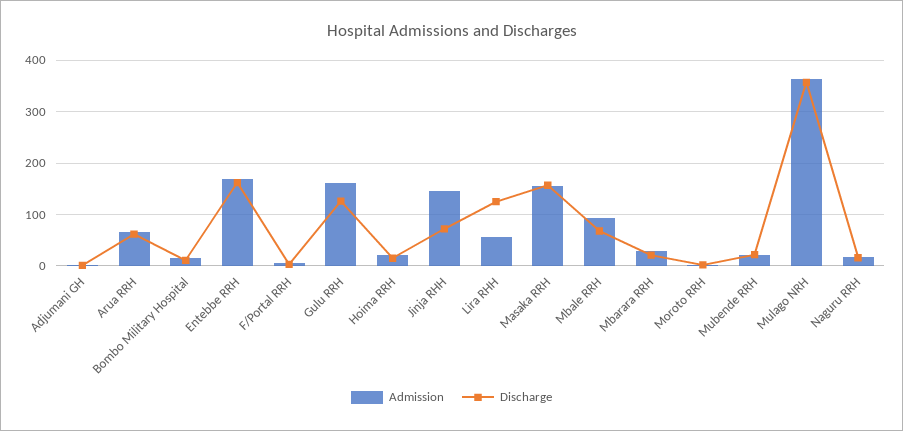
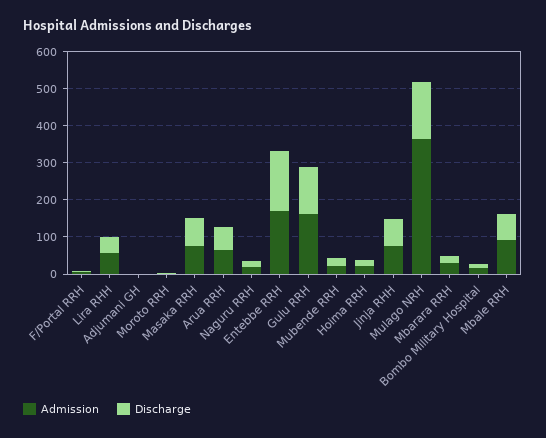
  {
    "Admission": {
      "Adjumani GH": 0,
      "Arua RRH": 60,
      "Bombo Military Hospital": 20,
      "Entebbe RRH": 160,
      "F/Portal RRH": 0,
      "Gulu RRH": 160,
      "Hoima RRH": 20,
-     "Jinja RHH": 140,
+     "Jinja RHH": 75,
      "Lira RHH": 60,
-     "Masaka RRH": 160,
+     "Masaka RRH": 75,
      "Mbale RRH": 100,
      "Mbarara RRH": 20,
      "Moroto RRH": 0,
      "Mubende RRH": 20,
      "Mulago NRH": 360,
      "Naguru RRH": 20
    },
    "Discharge": {
      "Adjumani GH": 0,
      "Arua RRH": 60,
      "Bombo Military Hospital": 20,
      "Entebbe RRH": 160,
      "F/Portal RRH": 0,
      "Gulu RRH": 120,
      "Hoima RRH": 20,
      "Jinja RHH": 80,
-     "Lira RHH": 120,
+     "Lira RHH": 50,
-     "Masaka RRH": 160,
+     "Masaka RRH": 75,
      "Mbale RRH": 60,
      "Mbarara RRH": 20,
      "Moroto RRH": 0,
      "Mubende RRH": 20,
-     "Mulago NRH": 360,
+     "Mulago NRH": 150,
      "Naguru RRH": 20
    }
  }

